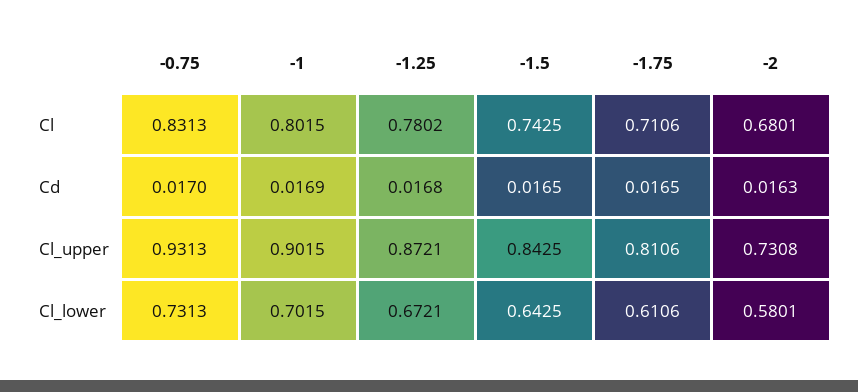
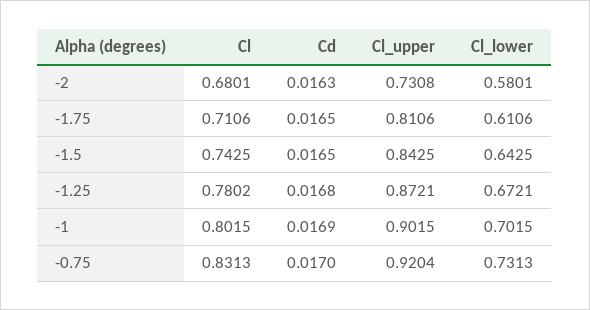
  {
    "-0.75": {
      "Cl": 0.8313,
      "Cd": 0.017,
-     "Cl_upper": 0.9313,
+     "Cl_upper": 0.9204,
      "Cl_lower": 0.7313
    },
    "-1": {
      "Cl": 0.8015,
      "Cd": 0.0169,
      "Cl_upper": 0.9015,
      "Cl_lower": 0.7015
    },
    "-1.25": {
      "Cl": 0.7802,
      "Cd": 0.0168,
      "Cl_upper": 0.8721,
      "Cl_lower": 0.6721
    },
    "-1.5": {
      "Cl": 0.7425,
      "Cd": 0.0165,
      "Cl_upper": 0.8425,
      "Cl_lower": 0.6425
    },
    "-1.75": {
      "Cl": 0.7106,
      "Cd": 0.0165,
      "Cl_upper": 0.8106,
      "Cl_lower": 0.6106
    },
    "-2": {
      "Cl": 0.6801,
      "Cd": 0.0163,
      "Cl_upper": 0.7308,
      "Cl_lower": 0.5801
    }
  }

